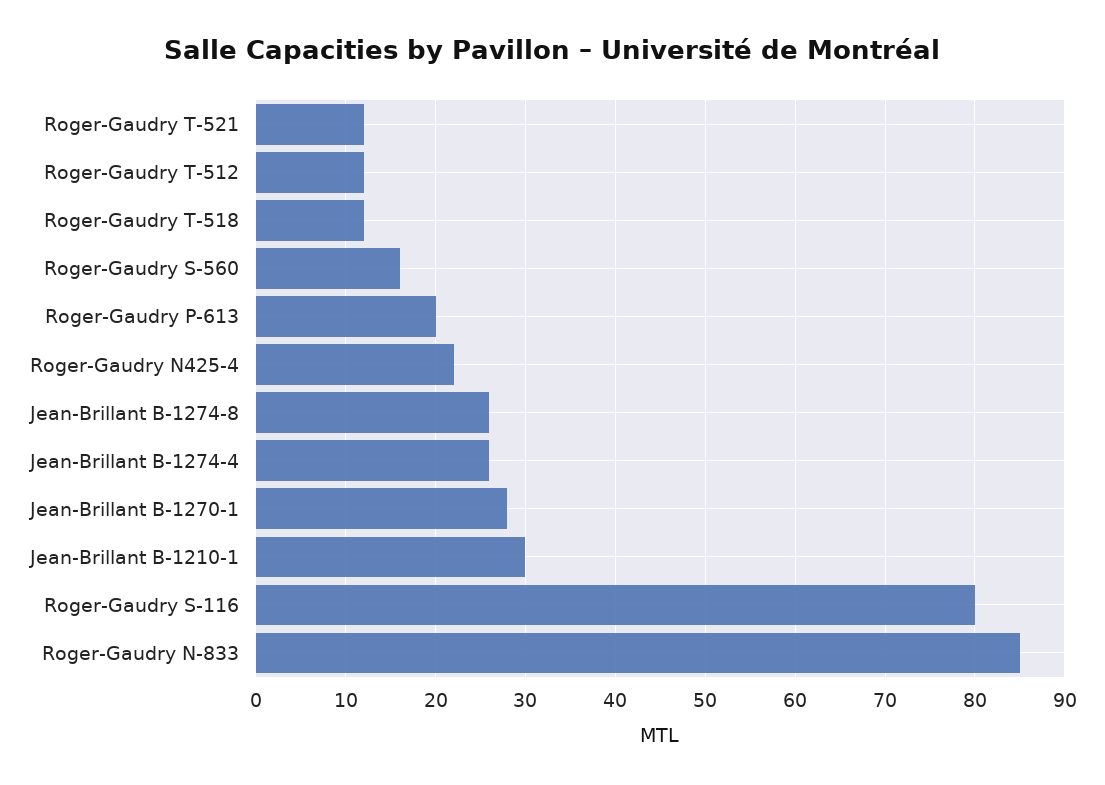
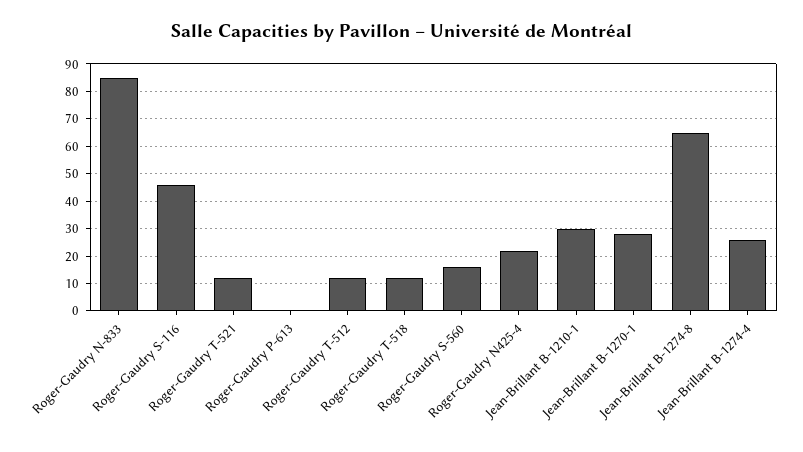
  {
    "Roger-Gaudry T-521": 12,
    "Roger-Gaudry T-512": 12,
    "Roger-Gaudry T-518": 12,
    "Roger-Gaudry S-560": 16,
-   "Roger-Gaudry P-613": 20,
+   "Roger-Gaudry P-613": 0,
    "Roger-Gaudry N425-4": 22,
-   "Jean-Brillant B-1274-8": 26,
+   "Jean-Brillant B-1274-8": 65,
    "Jean-Brillant B-1274-4": 26,
    "Jean-Brillant B-1270-1": 28,
    "Jean-Brillant B-1210-1": 30,
-   "Roger-Gaudry S-116": 80,
+   "Roger-Gaudry S-116": 45,
    "Roger-Gaudry N-833": 85
  }

